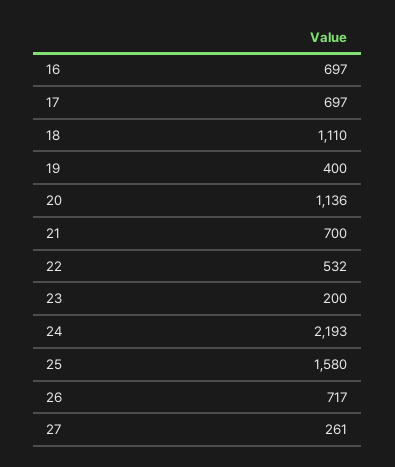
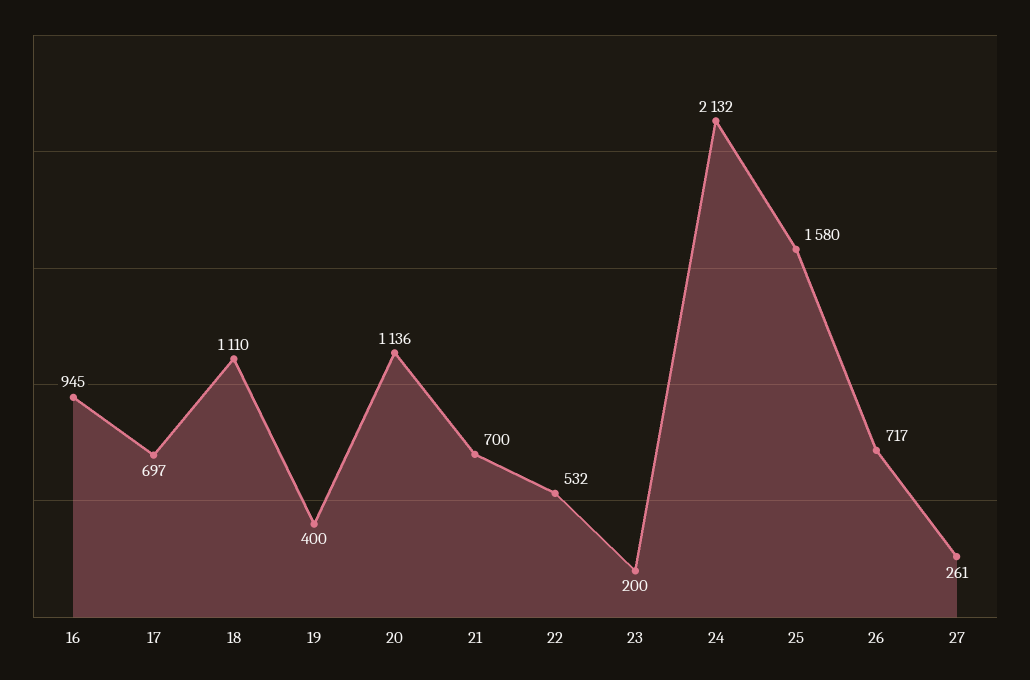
  {
-   "16": 697,
+   "16": 945,
    "17": 697,
    "18": 1110,
    "19": 400,
    "20": 1136,
    "21": 700,
    "22": 532,
    "23": 200,
-   "24": 2193,
+   "24": 2132,
    "25": 1580,
    "26": 717,
    "27": 261
  }

